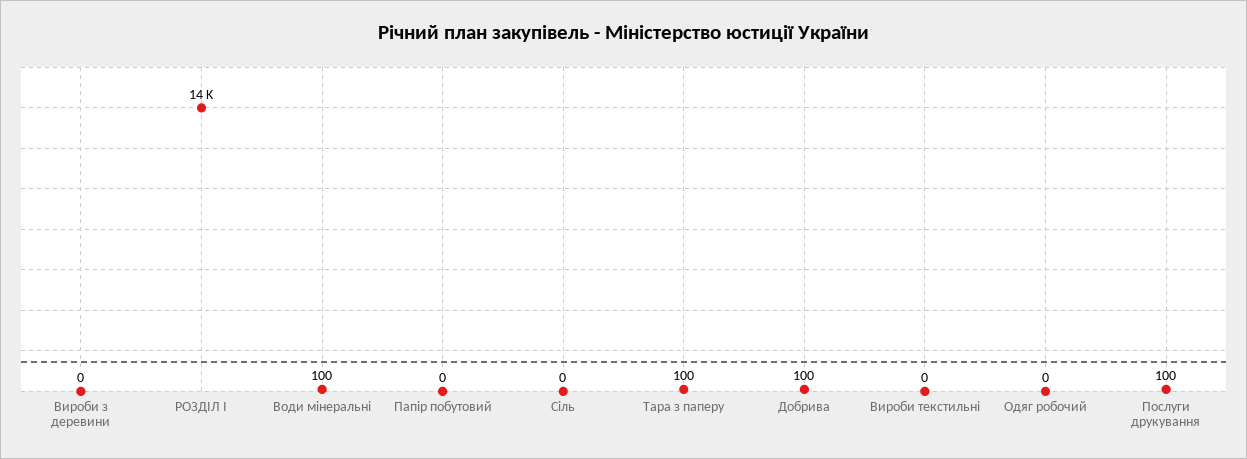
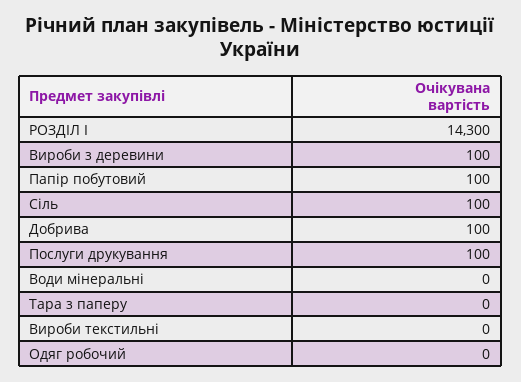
  {
-   "Вироби з деревини": 0,
+   "Вироби з деревини": 100,
    "РОЗДІЛ І": 14300,
-   "Води мінеральні": 100,
+   "Води мінеральні": 0,
-   "Папір побутовий": 0,
+   "Папір побутовий": 100,
-   "Сіль": 0,
+   "Сіль": 100,
-   "Тара з паперу": 100,
+   "Тара з паперу": 0,
    "Добрива": 100,
    "Вироби текстильні": 0,
    "Одяг робочий": 0,
    "Послуги друкування": 100
  }

